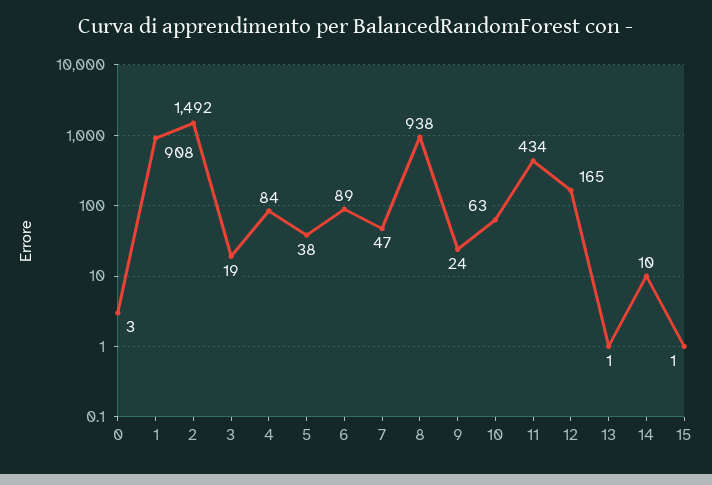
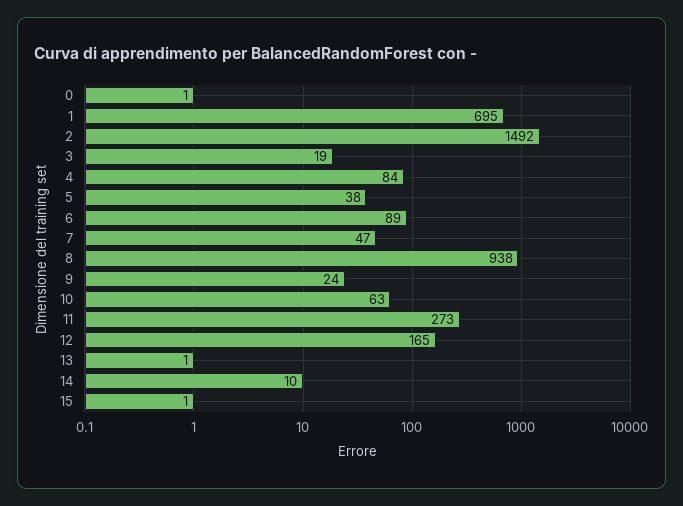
  {
-   "0": 3,
+   "0": 1,
-   "1": 908,
+   "1": 695,
    "2": 1492,
    "3": 19,
    "4": 84,
    "5": 38,
    "6": 89,
    "7": 47,
    "8": 938,
    "9": 24,
    "10": 63,
-   "11": 434,
+   "11": 273,
    "12": 165,
    "13": 1,
    "14": 10,
    "15": 1
  }

